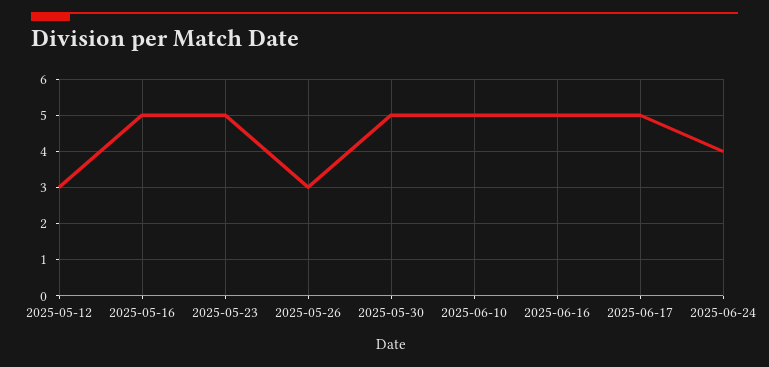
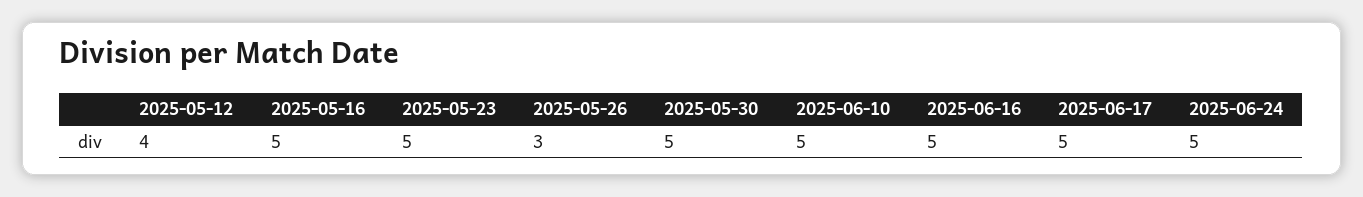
  {
-   "2025-05-12": 3,
+   "2025-05-12": 4,
    "2025-05-16": 5,
    "2025-05-23": 5,
    "2025-05-26": 3,
    "2025-05-30": 5,
    "2025-06-10": 5,
    "2025-06-16": 5,
    "2025-06-17": 5,
-   "2025-06-24": 4
+   "2025-06-24": 5
  }

